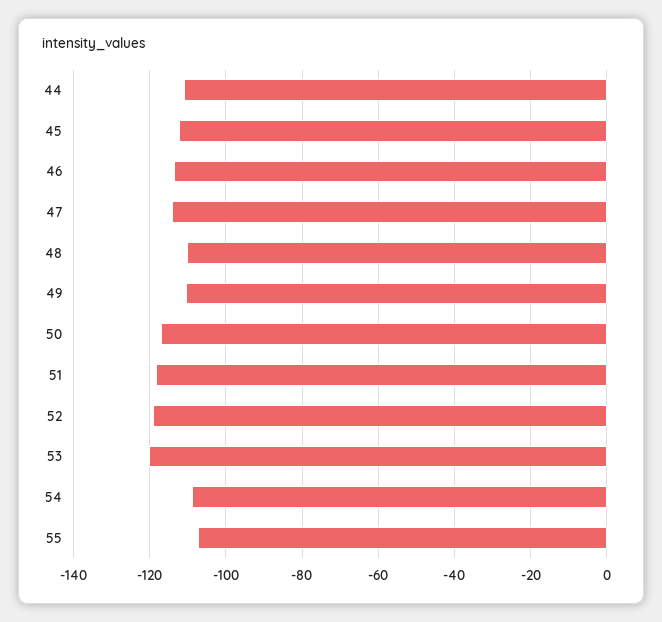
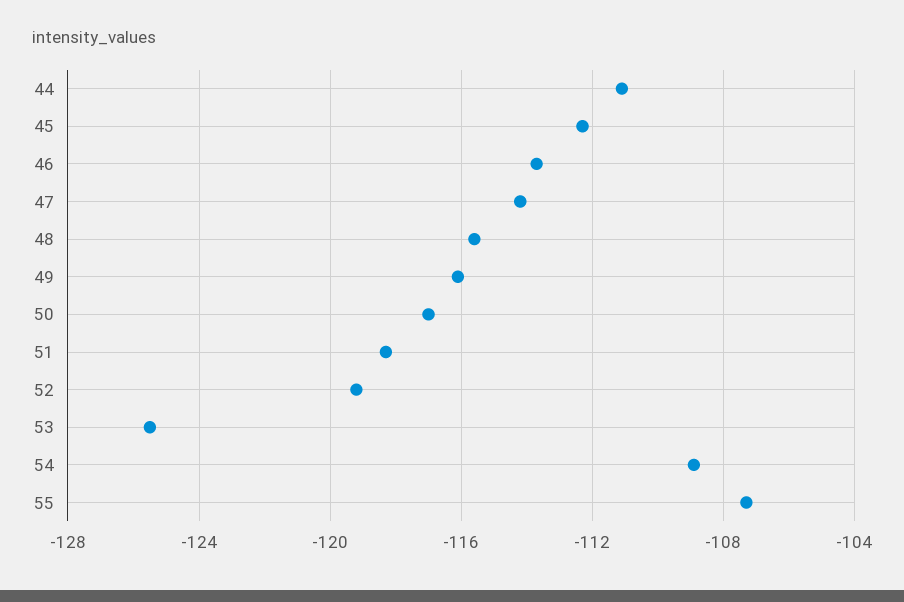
  {
    "44": -111,
    "45": -112.5,
    "46": -113.5,
    "47": -114,
-   "48": -110,
+   "48": -115.5,
-   "49": -110,
+   "49": -116,
    "50": -117,
    "51": -118.5,
    "52": -119,
-   "53": -120,
+   "53": -125.5,
    "54": -109,
    "55": -107.5
  }

